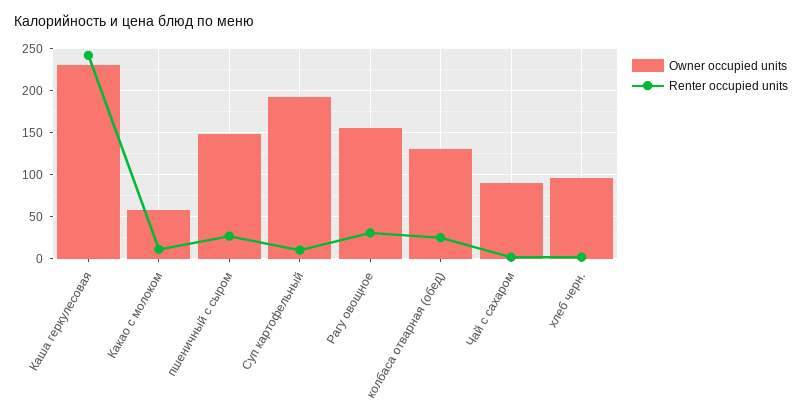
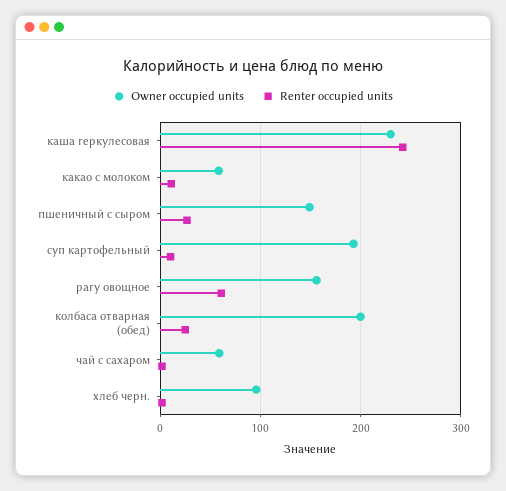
  {
    "Owner occupied units": {
      "Каша геркулесовая": 230,
      "Какао с молоком": 60,
      "пшеничный с сыром": 150,
      "Суп картофельный": 190,
      "Рагу овощное": 160,
-     "колбаса отварная (обед)": 130,
+     "колбаса отварная (обед)": 200,
-     "Чай с сахаром": 90,
+     "Чай с сахаром": 60,
      "хлеб черн.": 100
    },
    "Renter occupied units": {
      "Каша геркулесовая": 240,
      "Какао с молоком": 10,
      "пшеничный с сыром": 30,
      "Суп картофельный": 10,
-     "Рагу овощное": 30,
+     "Рагу овощное": 60,
      "колбаса отварная (обед)": 30,
      "Чай с сахаром": 0,
      "хлеб черн.": 0
    }
  }

